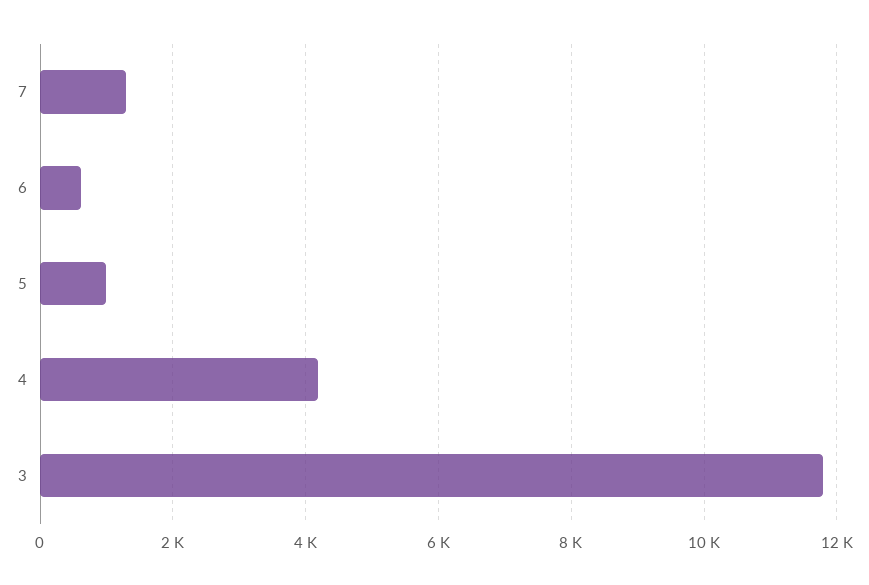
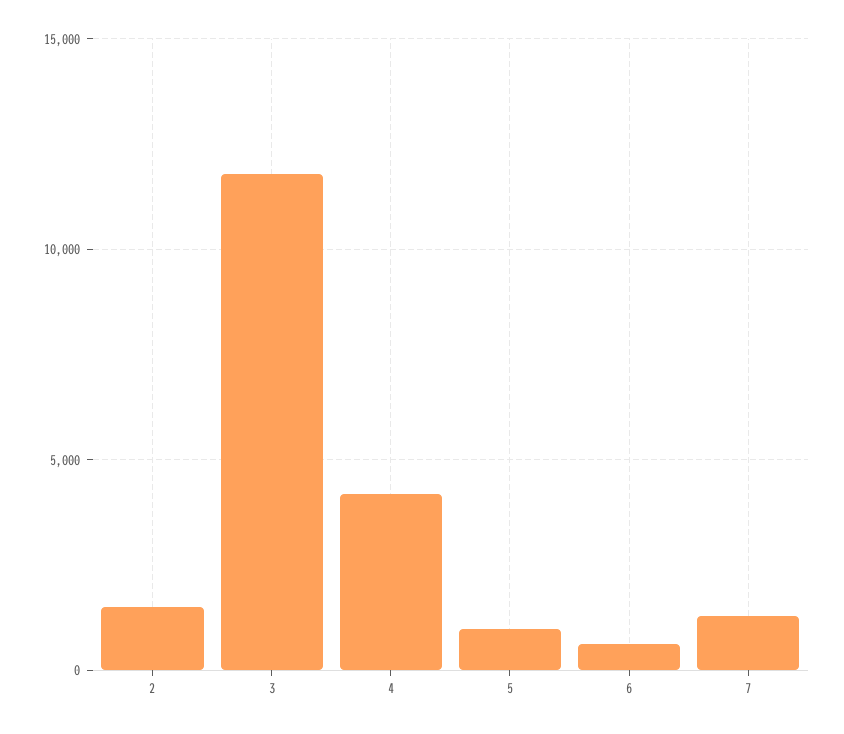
  {
    "7": 1200,
    "6": 600,
    "5": 1000,
    "4": 4200,
-   "3": 11800
+   "3": 11800,
+   "2": 1500
  }

